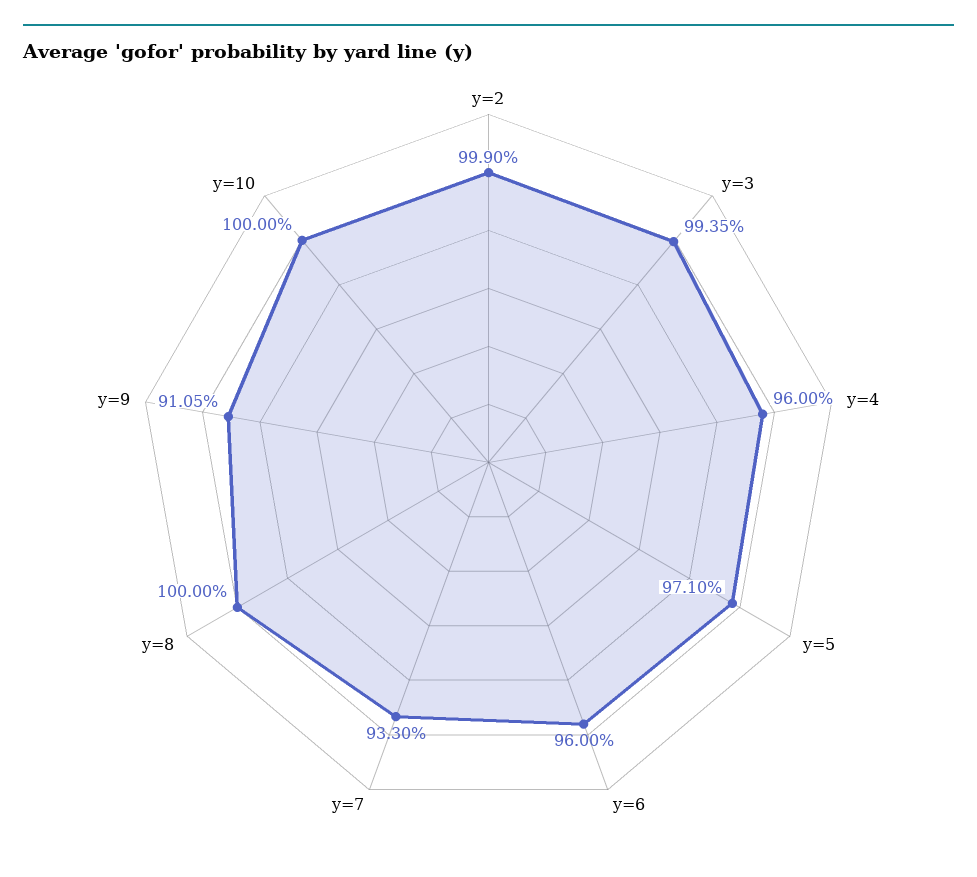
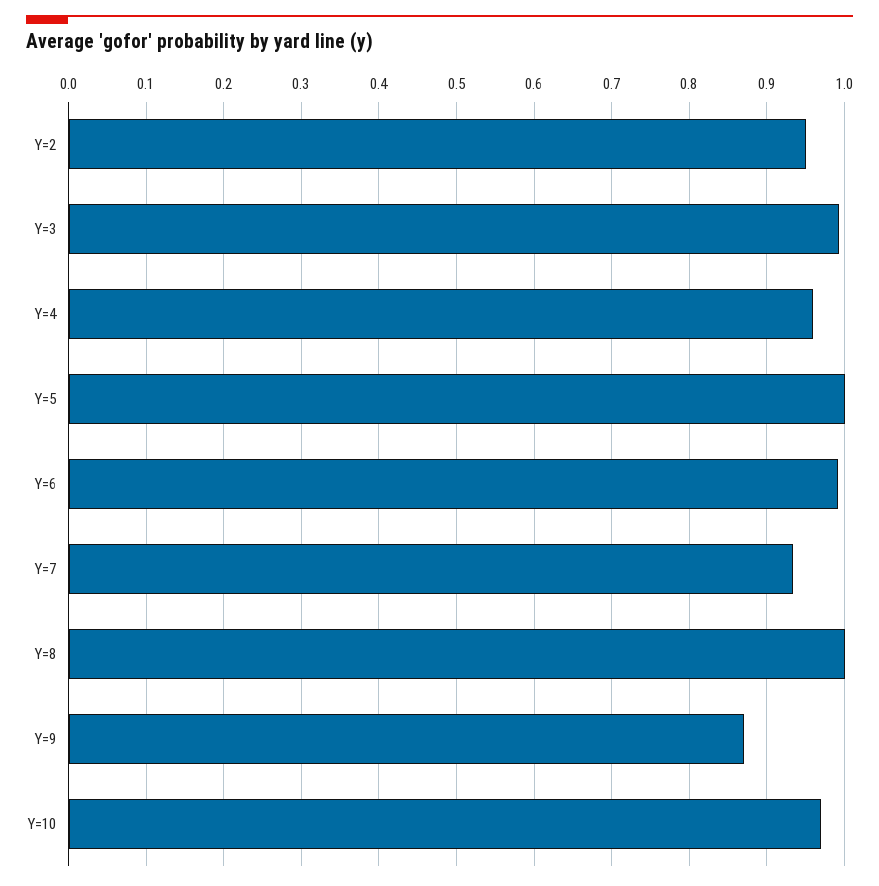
  {
-   "y=2": 0.999,
+   "y=2": 0.95,
    "y=3": 0.9935,
    "y=4": 0.96,
-   "y=5": 0.971,
+   "y=5": 1,
-   "y=6": 0.96,
+   "y=6": 0.99,
    "y=7": 0.933,
    "y=8": 1,
-   "y=9": 0.9105,
+   "y=9": 0.87,
-   "y=10": 1
+   "y=10": 0.97
  }

